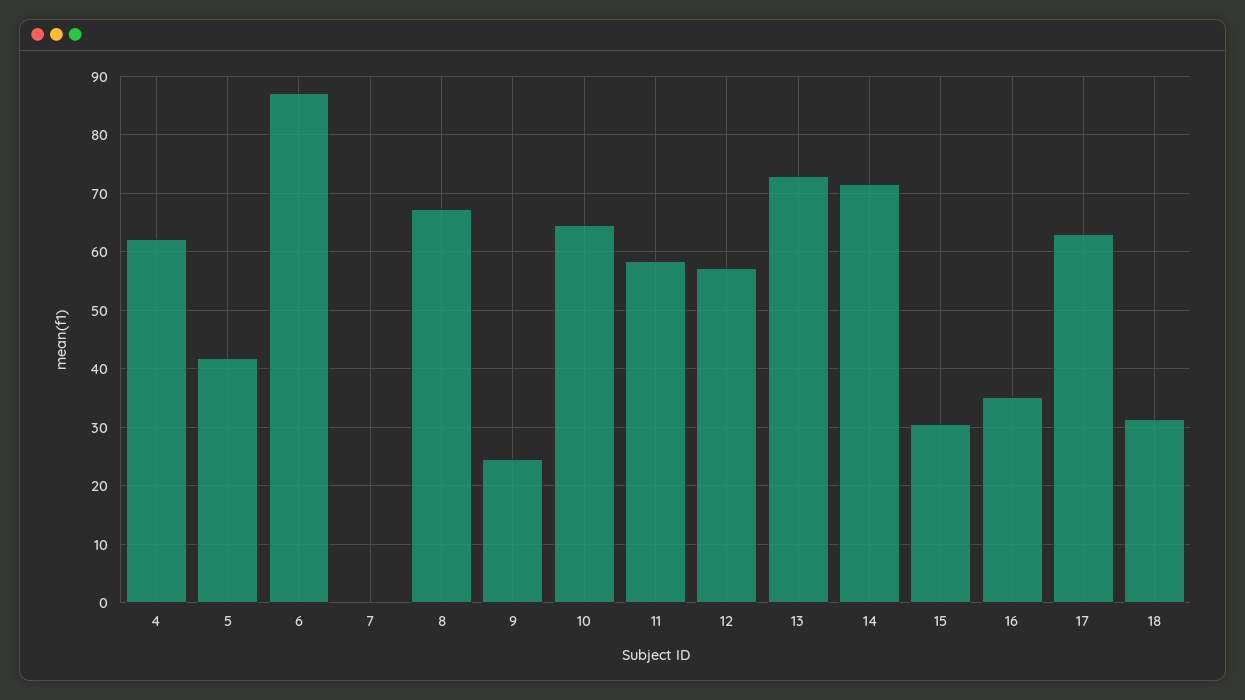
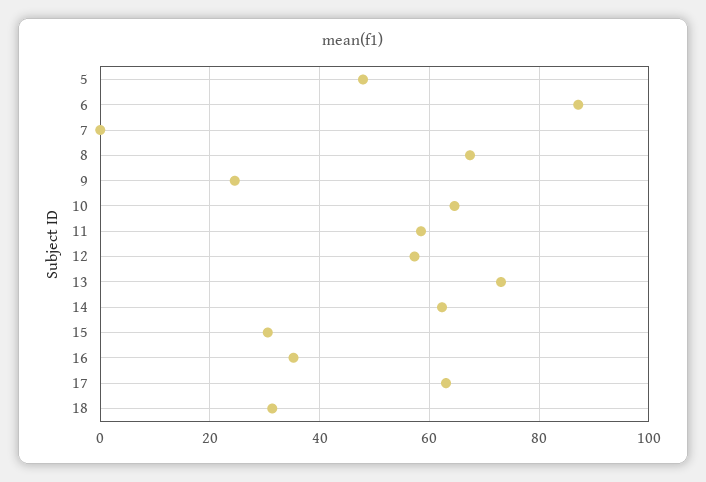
  {
-   "4": 62,
-   "5": 42,
+   "5": 48,
    "6": 88,
    "7": 0,
    "8": 68,
    "9": 24,
    "10": 64,
    "11": 58,
    "12": 58,
    "13": 74,
-   "14": 72,
+   "14": 62,
    "15": 30,
    "16": 36,
    "17": 64,
    "18": 32
  }

